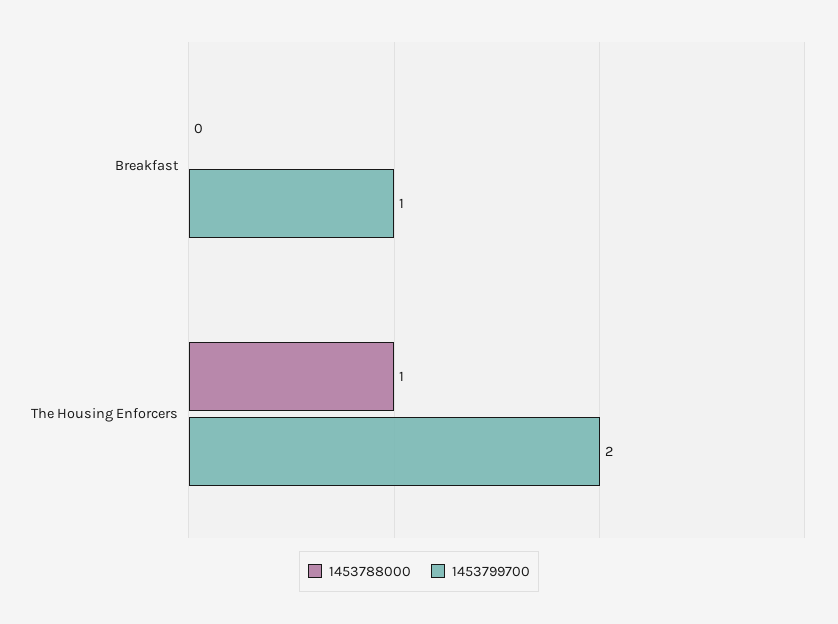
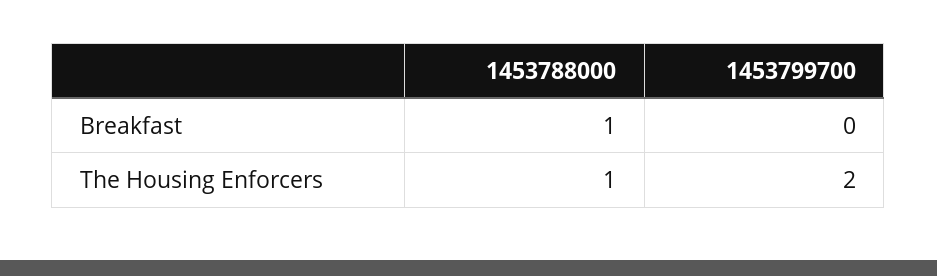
  {
    "1453788000": {
-     "Breakfast": 0,
+     "Breakfast": 1,
      "The Housing Enforcers": 1
    },
    "1453799700": {
-     "Breakfast": 1,
+     "Breakfast": 0,
      "The Housing Enforcers": 2
    }
  }

